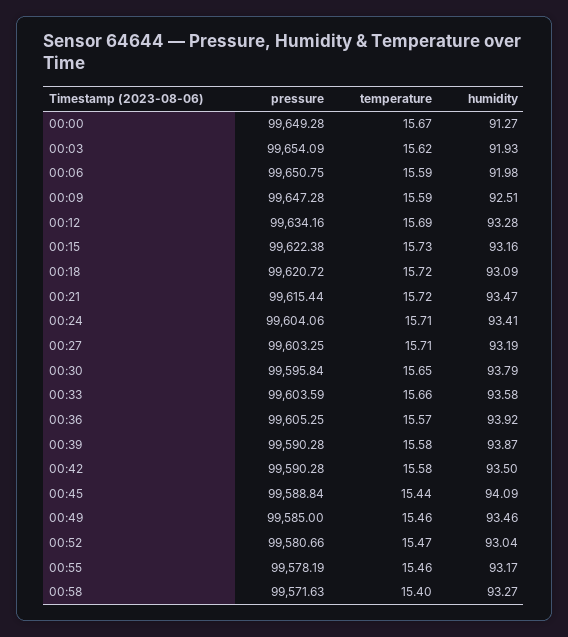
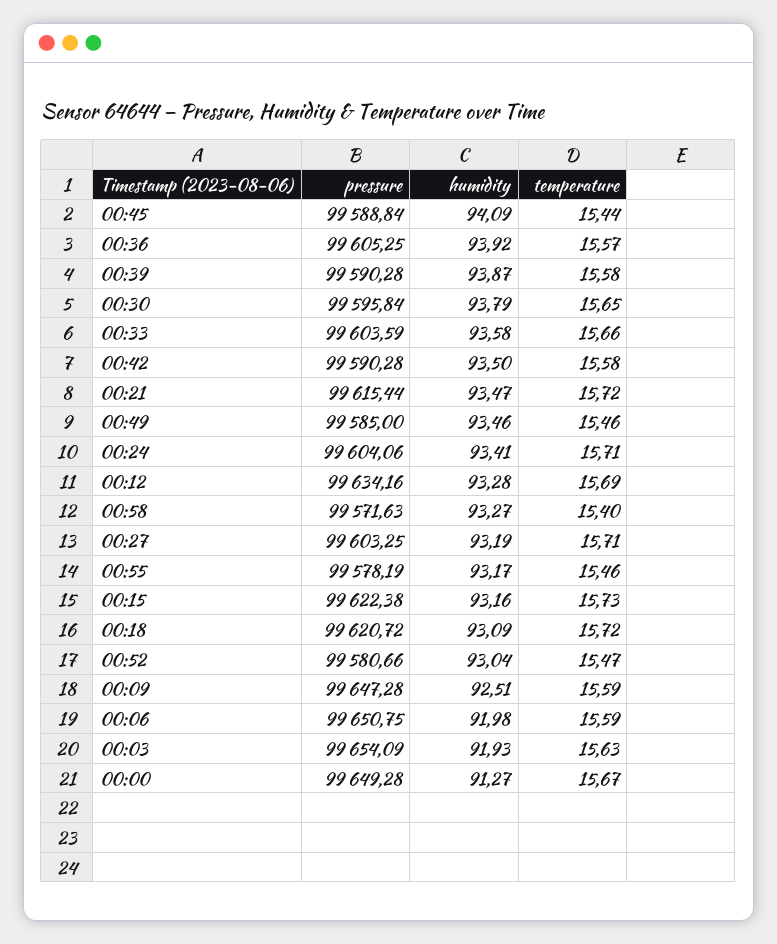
  {
    "pressure": {
      "00:00": 99649.28,
      "00:03": 99654.09,
      "00:06": 99650.75,
      "00:09": 99647.28,
      "00:12": 99634.16,
      "00:15": 99622.38,
      "00:18": 99620.72,
      "00:21": 99615.44,
      "00:24": 99604.06,
      "00:27": 99603.25,
      "00:30": 99595.84,
      "00:33": 99603.59,
      "00:36": 99605.25,
      "00:39": 99590.28,
      "00:42": 99590.28,
      "00:45": 99588.84,
      "00:49": 99585,
      "00:52": 99580.66,
      "00:55": 99578.19,
      "00:58": 99571.63
    },
    "temperature": {
      "00:00": 15.67,
-     "00:03": 15.62,
+     "00:03": 15.63,
      "00:06": 15.59,
      "00:09": 15.59,
      "00:12": 15.69,
      "00:15": 15.73,
      "00:18": 15.72,
      "00:21": 15.72,
      "00:24": 15.71,
      "00:27": 15.71,
      "00:30": 15.65,
      "00:33": 15.66,
      "00:36": 15.57,
      "00:39": 15.58,
      "00:42": 15.58,
      "00:45": 15.44,
      "00:49": 15.46,
      "00:52": 15.47,
      "00:55": 15.46,
      "00:58": 15.4
    },
    "humidity": {
      "00:00": 91.27,
      "00:03": 91.93,
      "00:06": 91.98,
      "00:09": 92.51,
      "00:12": 93.28,
      "00:15": 93.16,
      "00:18": 93.09,
      "00:21": 93.47,
      "00:24": 93.41,
      "00:27": 93.19,
      "00:30": 93.79,
      "00:33": 93.58,
      "00:36": 93.92,
      "00:39": 93.87,
      "00:42": 93.5,
      "00:45": 94.09,
      "00:49": 93.46,
      "00:52": 93.04,
      "00:55": 93.17,
      "00:58": 93.27
    }
  }

